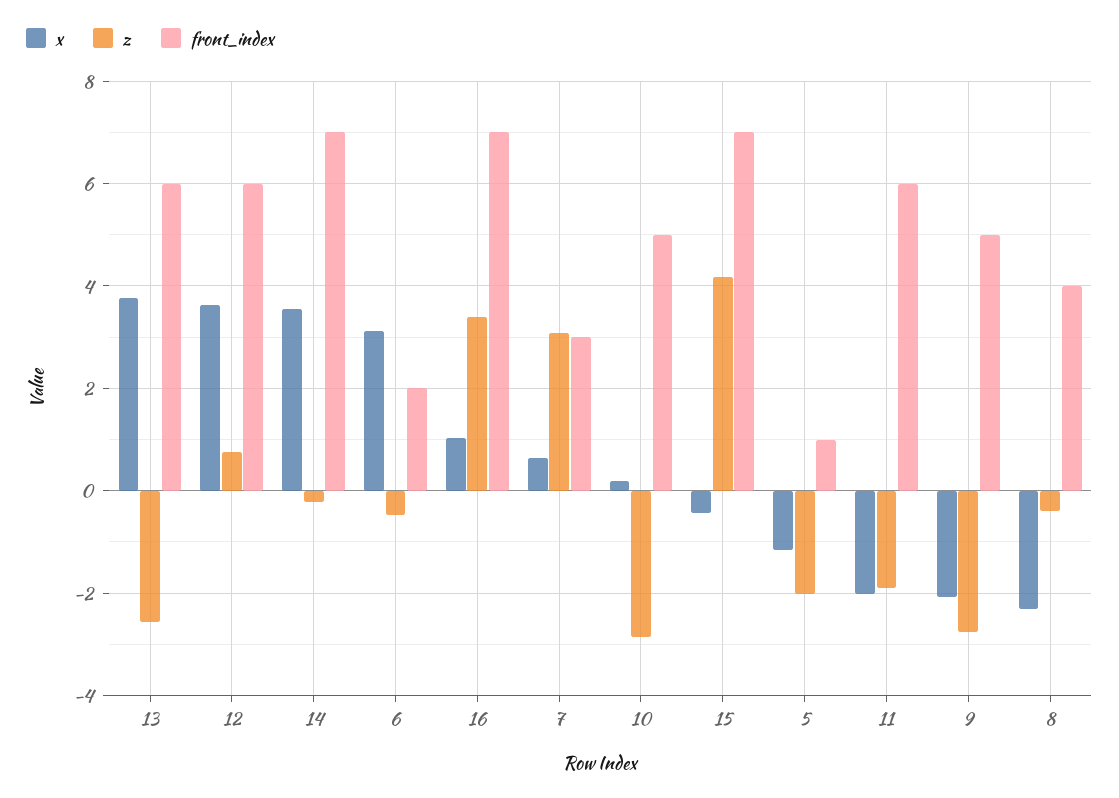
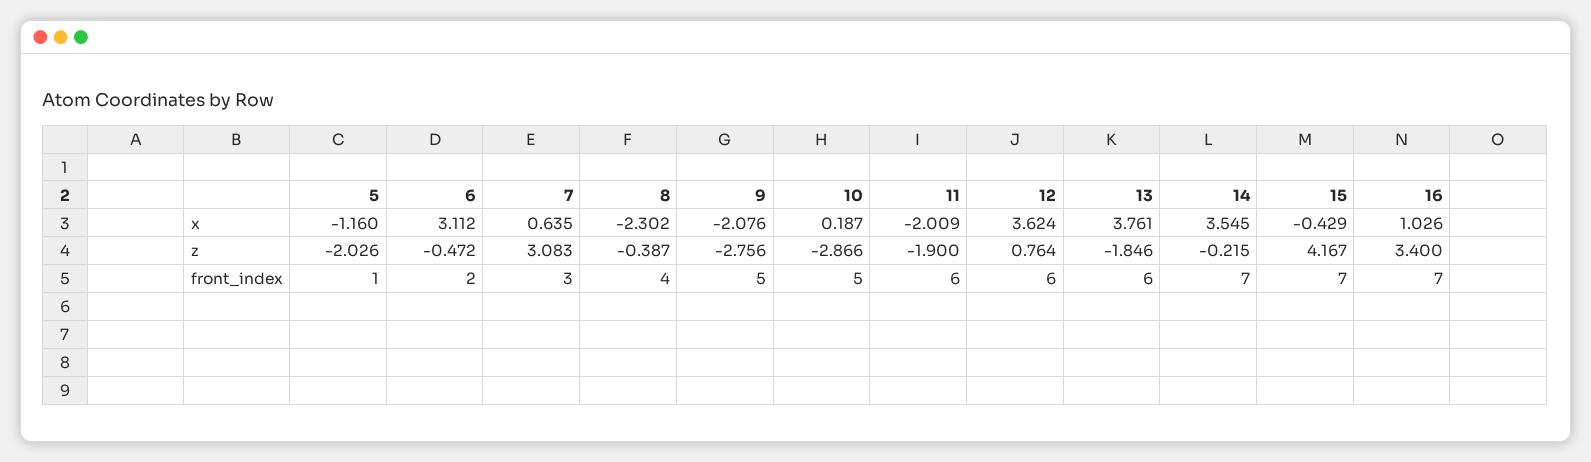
  {
    "x": {
      "13": 3.761,
      "12": 3.624,
      "14": 3.545,
      "6": 3.112,
      "16": 1.026,
      "7": 0.635,
      "10": 0.187,
      "15": -0.429,
      "5": -1.16,
      "11": -2.009,
      "9": -2.076,
      "8": -2.302
    },
    "z": {
-     "13": -2.6,
+     "13": -1.846,
      "12": 0.764,
      "14": -0.215,
      "6": -0.472,
      "16": 3.4,
      "7": 3.083,
      "10": -2.866,
      "15": 4.167,
      "5": -2.026,
      "11": -1.9,
      "9": -2.756,
      "8": -0.387
    },
    "front_index": {
      "13": 6,
      "12": 6,
      "14": 7,
      "6": 2,
      "16": 7,
      "7": 3,
      "10": 5,
      "15": 7,
      "5": 1,
      "11": 6,
      "9": 5,
      "8": 4
    }
  }

